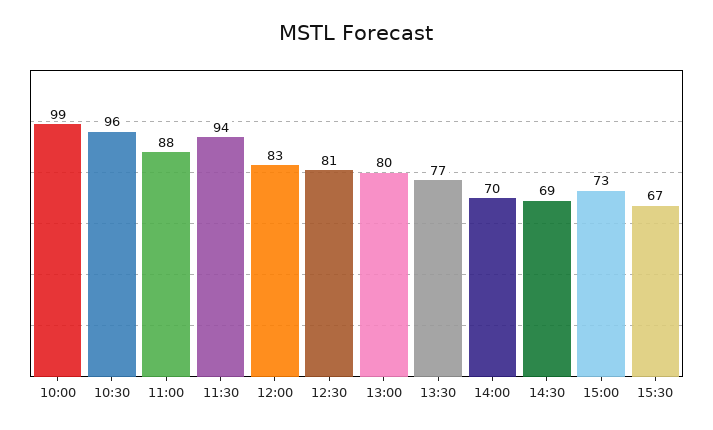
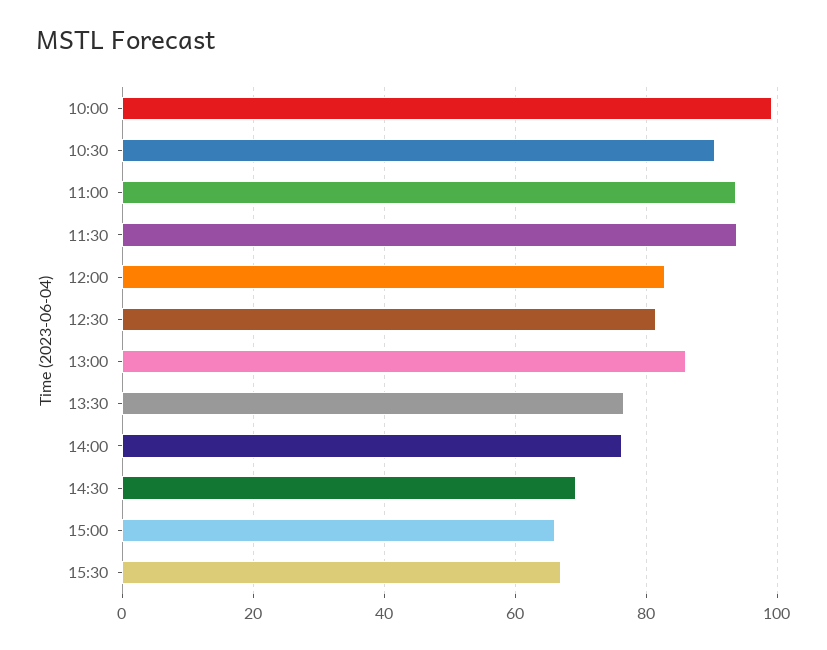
  {
    "10:00": 99,
-   "10:30": 96,
+   "10:30": 90,
-   "11:00": 88,
+   "11:00": 94,
    "11:30": 94,
    "12:00": 83,
    "12:30": 81,
-   "13:00": 80,
+   "13:00": 86,
    "13:30": 77,
-   "14:00": 70,
+   "14:00": 76,
    "14:30": 69,
-   "15:00": 73,
+   "15:00": 66,
    "15:30": 67
  }

